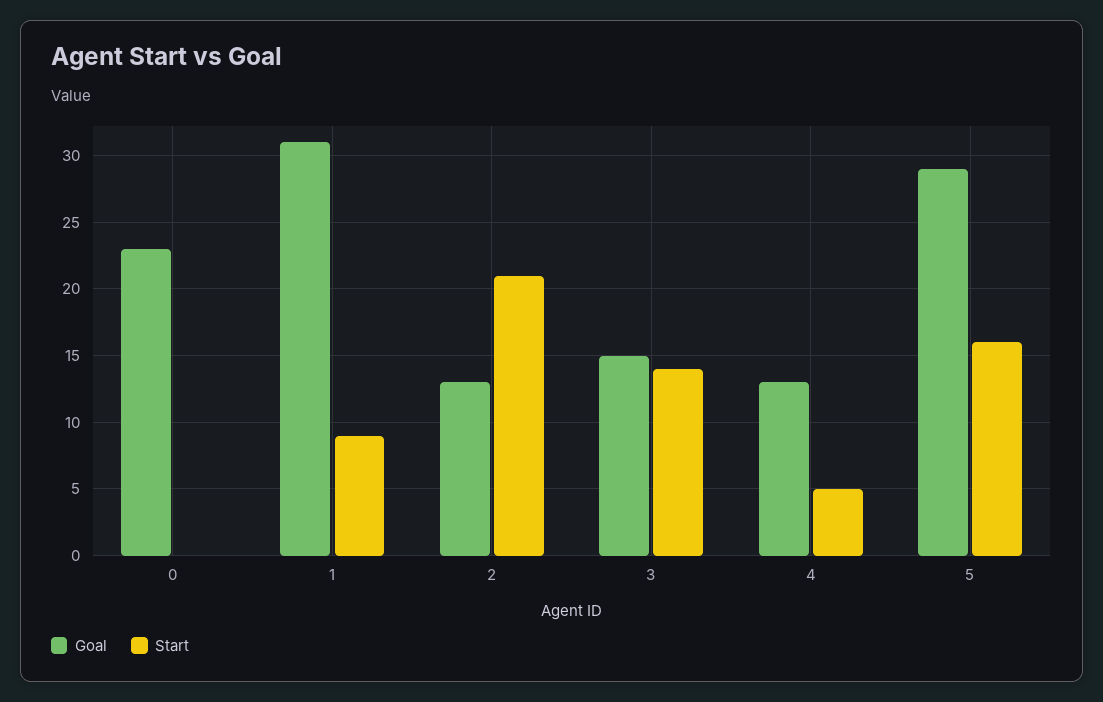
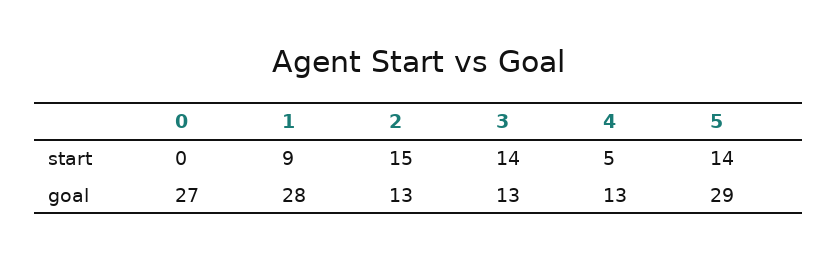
  {
    "Goal": {
-     "0": 23,
+     "0": 27,
-     "1": 31,
+     "1": 28,
      "2": 13,
-     "3": 15,
+     "3": 13,
      "4": 13,
      "5": 29
    },
    "Start": {
      "0": 0,
      "1": 9,
-     "2": 21,
+     "2": 15,
      "3": 14,
      "4": 5,
-     "5": 16
+     "5": 14
    }
  }

